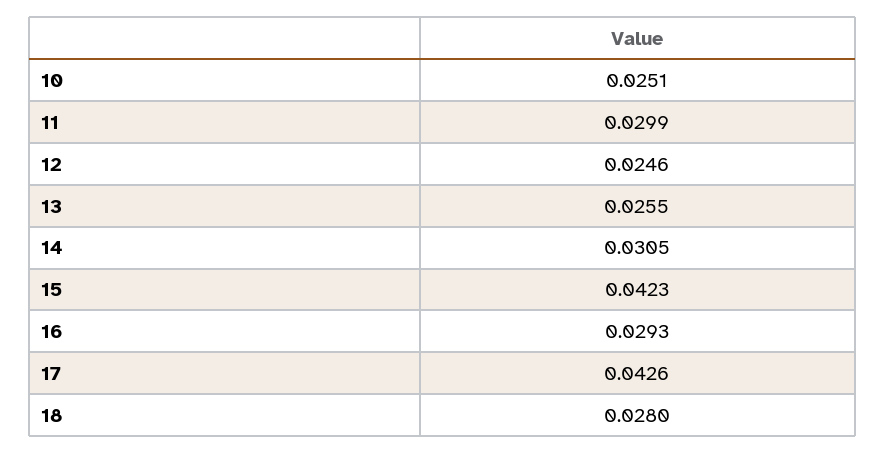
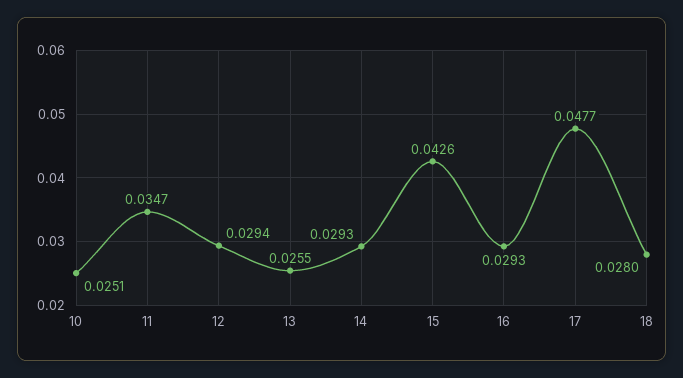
  {
    "10": 0.0251,
-   "11": 0.0299,
+   "11": 0.0347,
-   "12": 0.0246,
+   "12": 0.0294,
    "13": 0.0255,
-   "14": 0.0305,
+   "14": 0.0293,
-   "15": 0.0423,
+   "15": 0.0426,
    "16": 0.0293,
-   "17": 0.0426,
+   "17": 0.0477,
    "18": 0.028
  }

